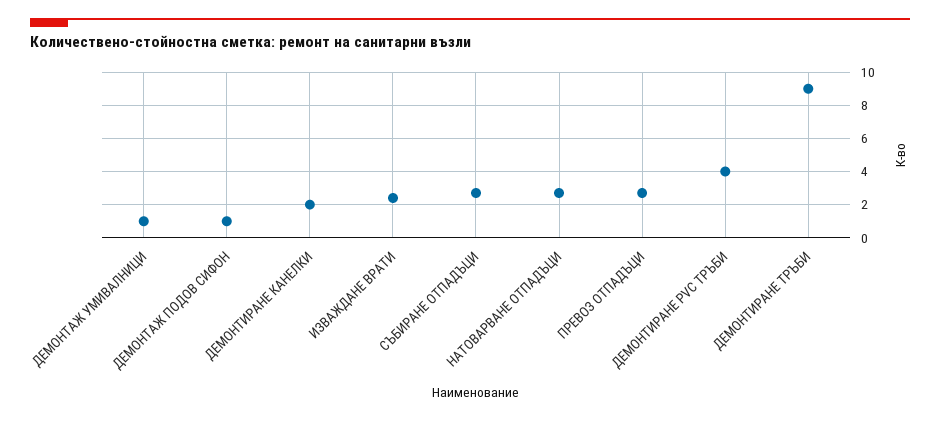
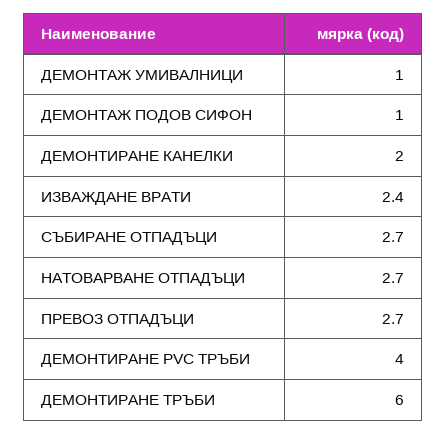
  {
    "ДЕМОНТАЖ УМИВАЛНИЦИ": 1,
    "ДЕМОНТАЖ ПОДОВ СИФОН": 1,
    "ДЕМОНТИРАНЕ КАНЕЛКИ": 2,
    "ИЗВАЖДАНЕ ВРАТИ": 2.4,
    "СЪБИРАНЕ ОТПАДЪЦИ": 2.7,
    "НАТОВАРВАНЕ ОТПАДЪЦИ": 2.7,
    "ПРЕВОЗ ОТПАДЪЦИ": 2.7,
    "ДЕМОНТИРАНЕ PVC ТРЪБИ": 4,
-   "ДЕМОНТИРАНЕ ТРЪБИ": 9
+   "ДЕМОНТИРАНЕ ТРЪБИ": 6
  }

